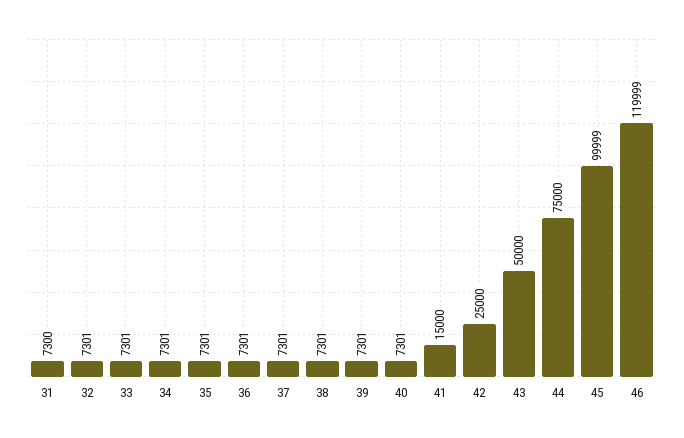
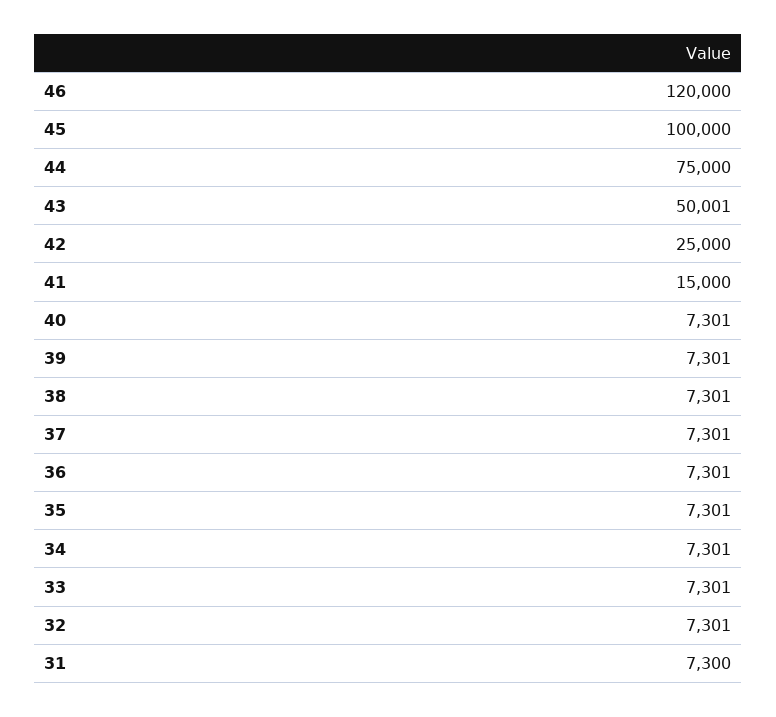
  {
    "31": 7300,
    "32": 7301,
    "33": 7301,
    "34": 7301,
    "35": 7301,
    "36": 7301,
    "37": 7301,
    "38": 7301,
    "39": 7301,
    "40": 7301,
    "41": 15000,
    "42": 25000,
-   "43": 50000,
+   "43": 50001,
    "44": 75000,
-   "45": 99999,
+   "45": 100000,
-   "46": 119999
+   "46": 120000
  }

